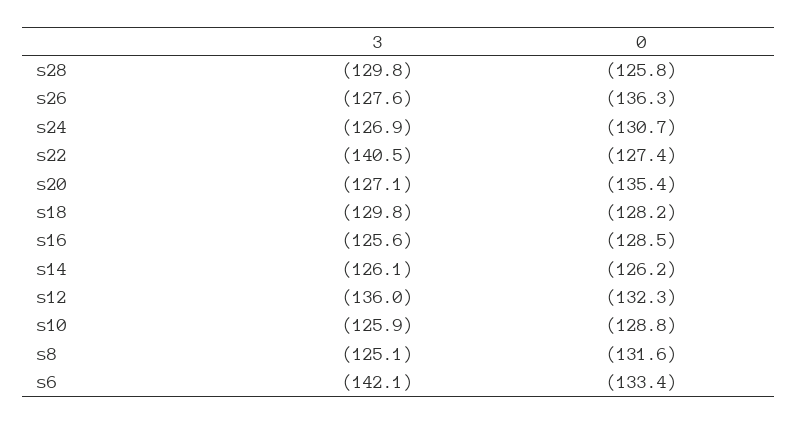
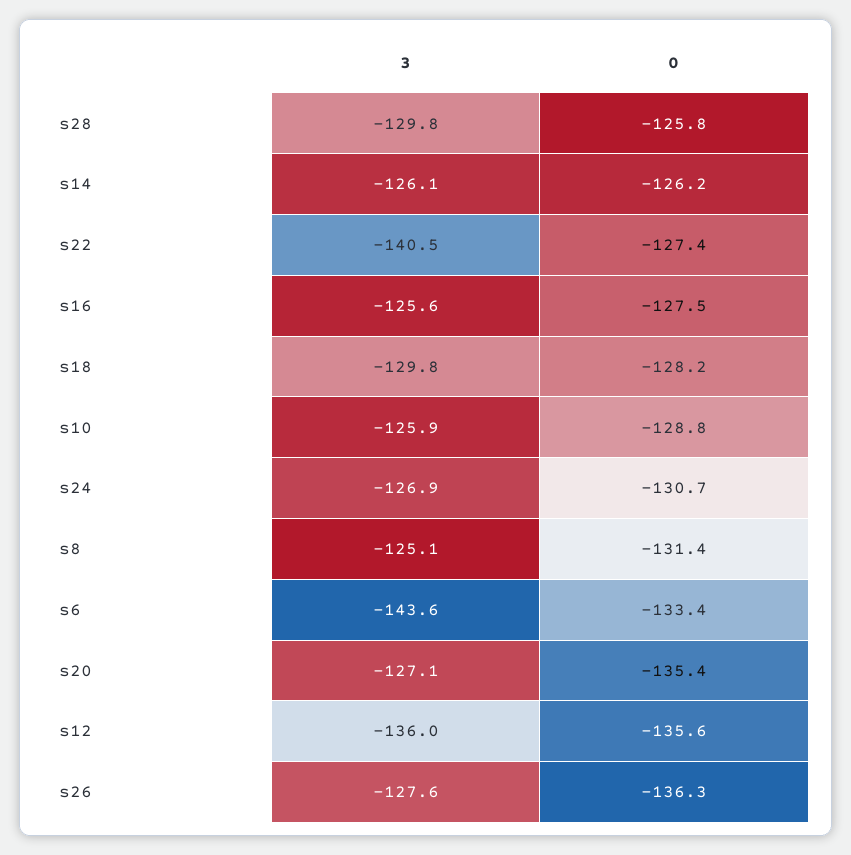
  {
    "3": {
      "s28": -129.8,
      "s26": -127.6,
      "s24": -126.9,
      "s22": -140.5,
      "s20": -127.1,
      "s18": -129.8,
      "s16": -125.6,
      "s14": -126.1,
      "s12": -136,
      "s10": -125.9,
      "s8": -125.1,
-     "s6": -142.1
+     "s6": -143.6
    },
    "0": {
      "s28": -125.8,
      "s26": -136.3,
      "s24": -130.7,
      "s22": -127.4,
      "s20": -135.4,
      "s18": -128.2,
-     "s16": -128.5,
+     "s16": -127.5,
      "s14": -126.2,
-     "s12": -132.3,
+     "s12": -135.6,
      "s10": -128.8,
-     "s8": -131.6,
+     "s8": -131.4,
      "s6": -133.4
    }
  }

